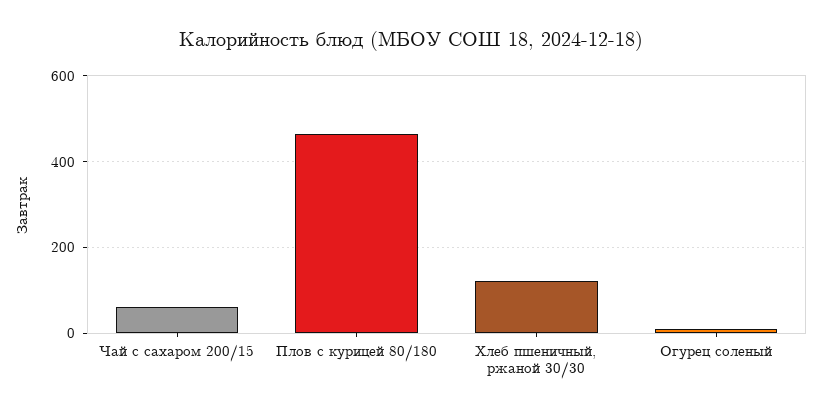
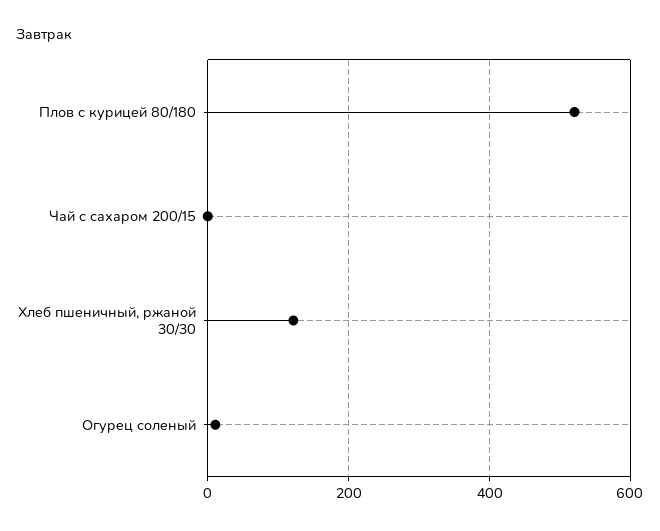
  {
-   "Чай с сахаром 200/15": 60,
+   "Чай с сахаром 200/15": 0,
-   "Плов с курицей 80/180": 460,
+   "Плов с курицей 80/180": 520,
    "Хлеб пшеничный, ржаной 30/30": 120,
    "Огурец соленый": 20
  }

